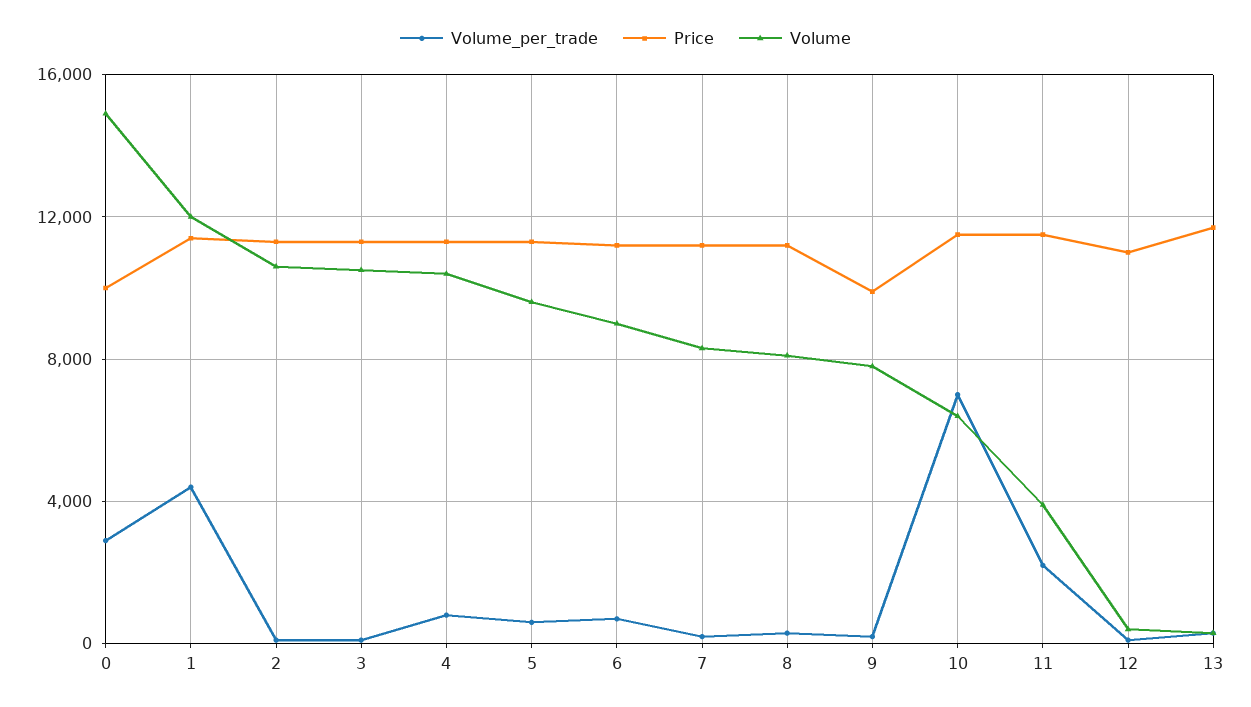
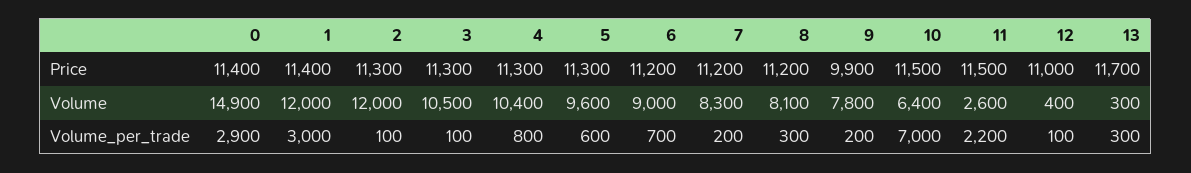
  {
    "Volume_per_trade": {
      "0": 2900,
-     "1": 4500,
+     "1": 3000,
      "2": 100,
      "3": 100,
      "4": 800,
      "5": 600,
      "6": 700,
      "7": 200,
      "8": 300,
      "9": 200,
      "10": 7000,
      "11": 2200,
      "12": 100,
      "13": 300
    },
    "Price": {
-     "0": 10000,
+     "0": 11400,
      "1": 11400,
      "2": 11300,
      "3": 11300,
      "4": 11300,
      "5": 11300,
      "6": 11200,
      "7": 11200,
      "8": 11200,
      "9": 9900,
      "10": 11500,
      "11": 11500,
      "12": 11000,
      "13": 11700
    },
    "Volume": {
      "0": 14900,
      "1": 12000,
-     "2": 10500,
+     "2": 12000,
      "3": 10500,
      "4": 10400,
      "5": 9600,
      "6": 9000,
      "7": 8300,
      "8": 8100,
      "9": 7800,
      "10": 6400,
-     "11": 4000,
+     "11": 2600,
      "12": 400,
      "13": 300
    }
  }

